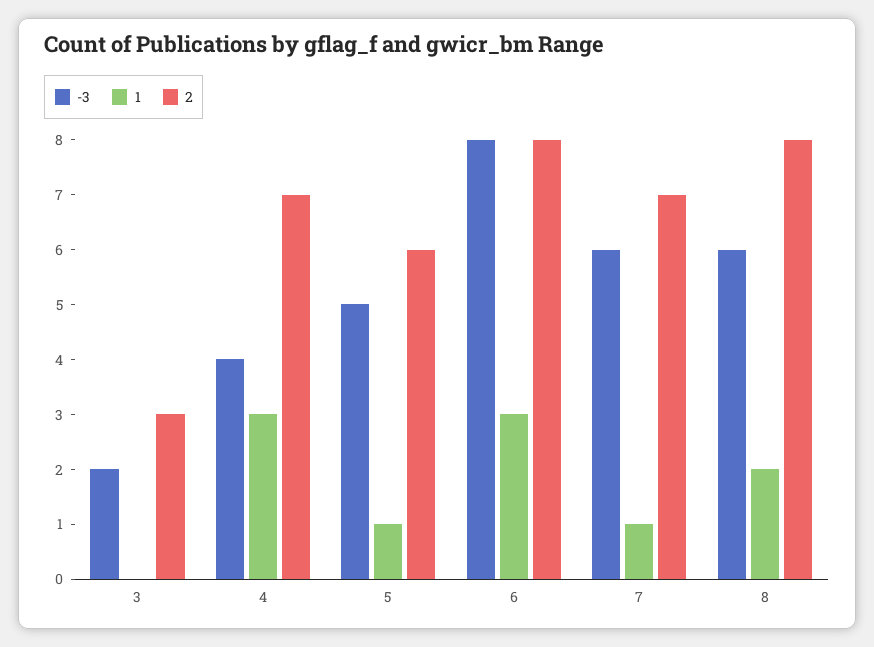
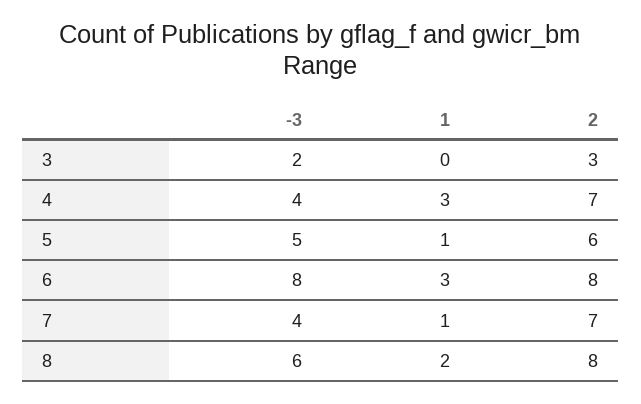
  {
    "-3": {
      "3": 2,
      "4": 4,
      "5": 5,
      "6": 8,
-     "7": 6,
+     "7": 4,
      "8": 6
    },
    "1": {
      "3": 0,
      "4": 3,
      "5": 1,
      "6": 3,
      "7": 1,
      "8": 2
    },
    "2": {
      "3": 3,
      "4": 7,
      "5": 6,
      "6": 8,
      "7": 7,
      "8": 8
    }
  }

